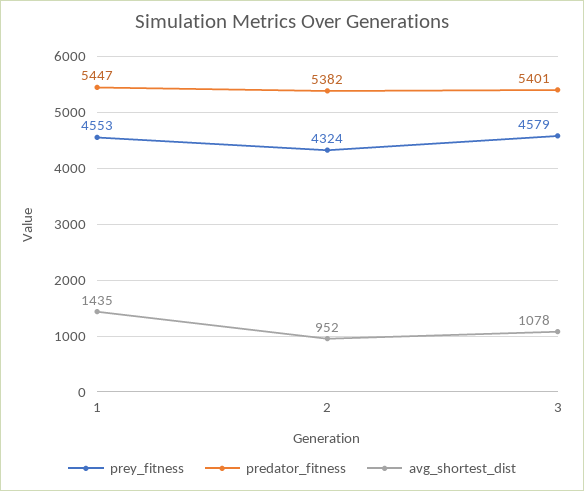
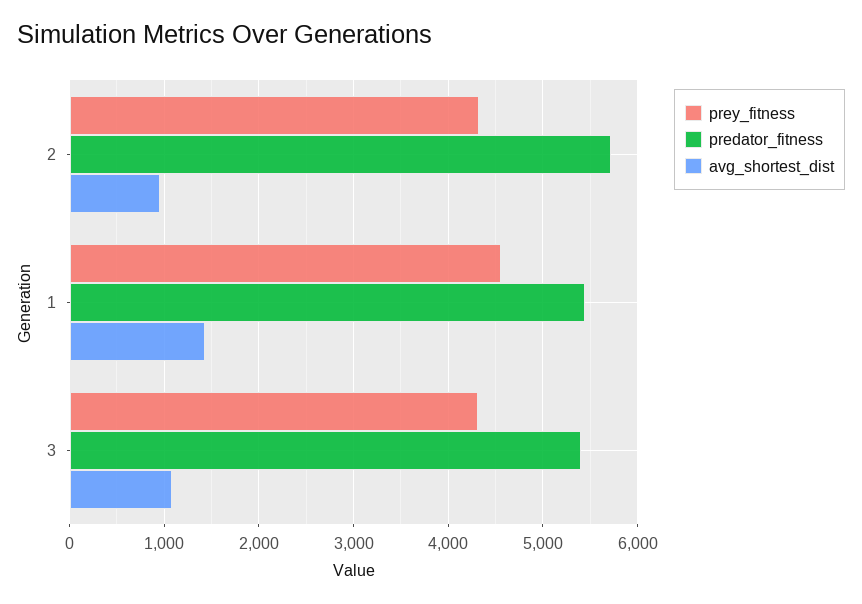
  {
    "prey_fitness": {
      "1": 4553,
      "2": 4324,
-     "3": 4579
+     "3": 4300
    },
    "predator_fitness": {
      "1": 5447,
-     "2": 5382,
+     "2": 5700,
      "3": 5401
    },
    "avg_shortest_dist": {
      "1": 1435,
      "2": 952,
      "3": 1078
    }
  }

